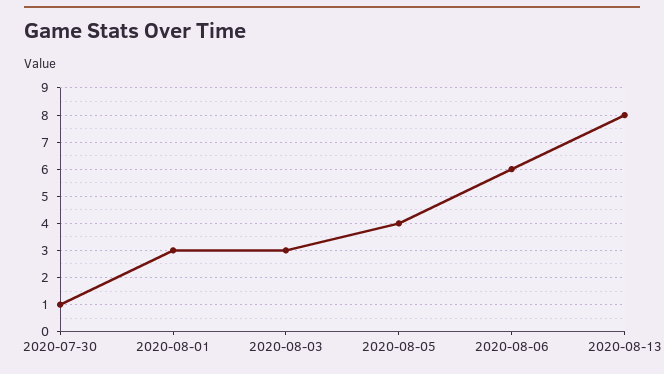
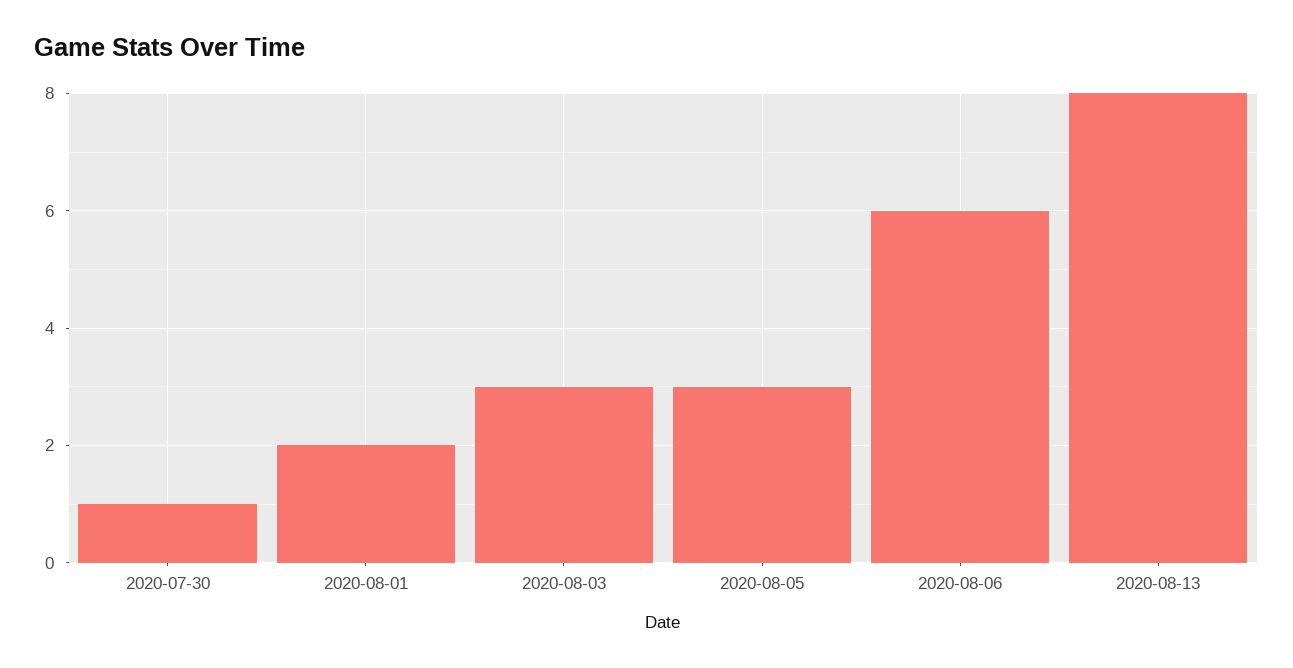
  {
    "2020-07-30": 1,
-   "2020-08-01": 3,
+   "2020-08-01": 2,
    "2020-08-03": 3,
-   "2020-08-05": 4,
+   "2020-08-05": 3,
    "2020-08-06": 6,
    "2020-08-13": 8
  }

